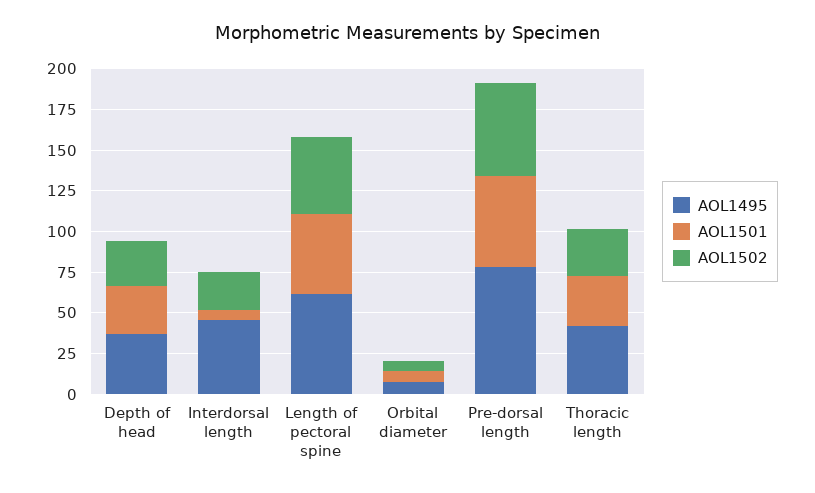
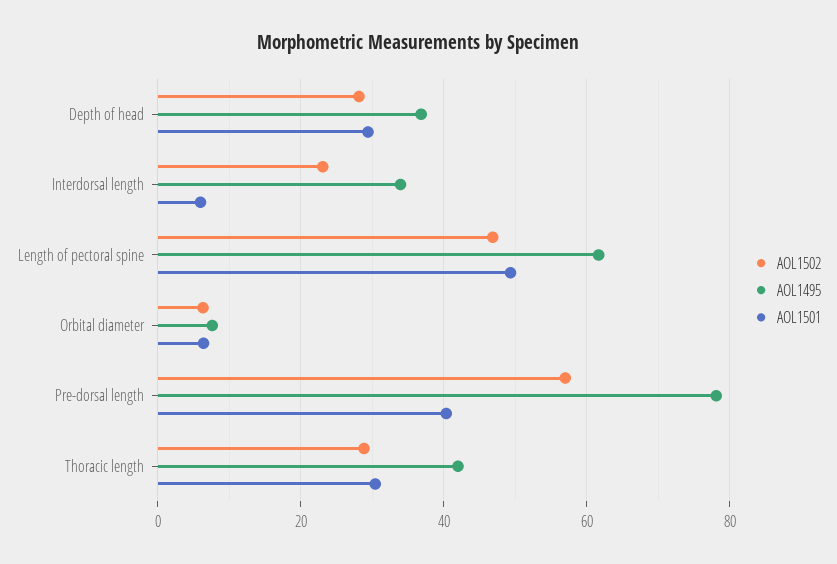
  {
    "AOL1495": {
      "Depth of head": 36,
-     "Interdorsal length": 45,
+     "Interdorsal length": 34,
      "Length of pectoral spine": 62,
      "Orbital diameter": 8,
      "Pre-dorsal length": 78,
      "Thoracic length": 42
    },
    "AOL1501": {
      "Depth of head": 30,
      "Interdorsal length": 6,
      "Length of pectoral spine": 50,
      "Orbital diameter": 6,
-     "Pre-dorsal length": 55,
+     "Pre-dorsal length": 40,
      "Thoracic length": 30
    },
    "AOL1502": {
      "Depth of head": 28,
      "Interdorsal length": 24,
      "Length of pectoral spine": 46,
      "Orbital diameter": 6,
      "Pre-dorsal length": 58,
      "Thoracic length": 28
    }
  }

